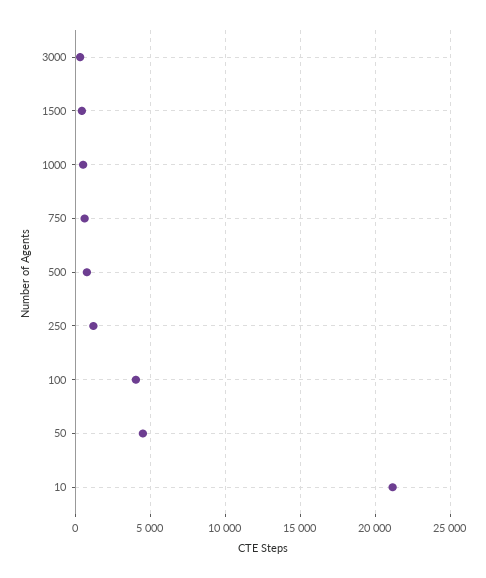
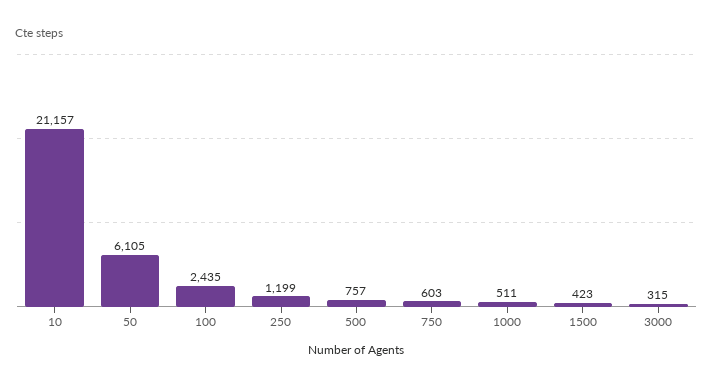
  {
    "3000": 315,
    "1500": 423,
    "1000": 511,
    "750": 603,
    "500": 757,
    "250": 1199,
-   "100": 4000,
+   "100": 2435,
-   "50": 4500,
+   "50": 6105,
    "10": 21157
  }

